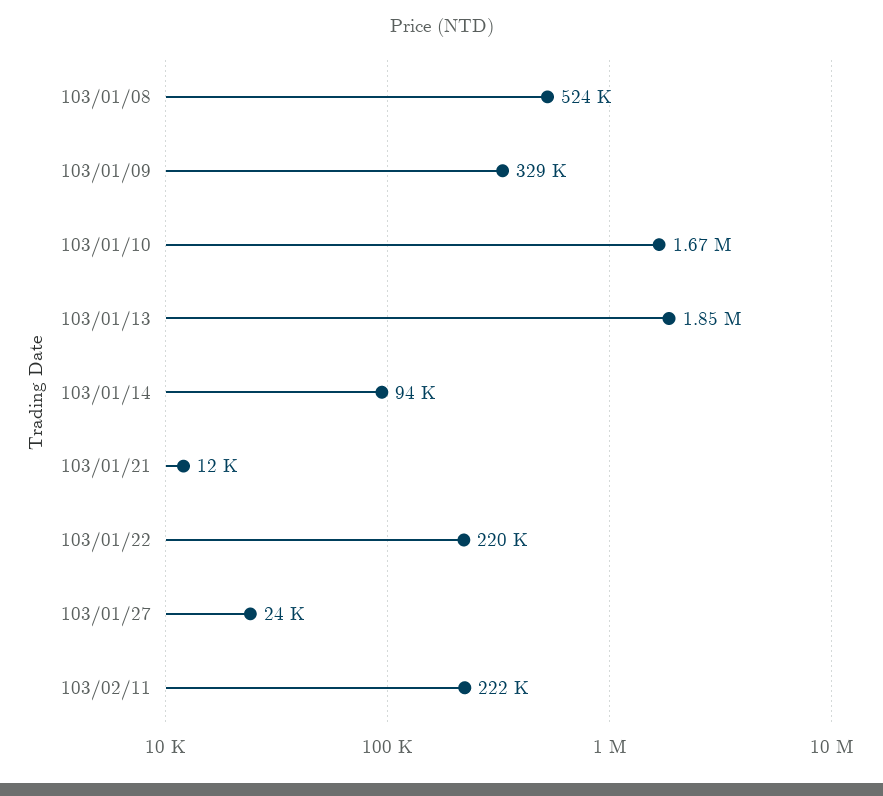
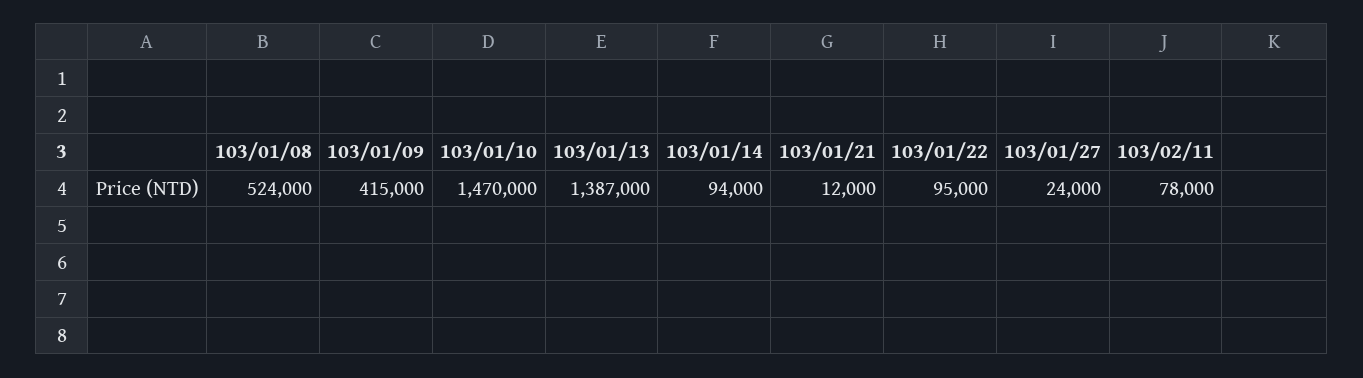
  {
    "103/01/08": 524000,
-   "103/01/09": 329000,
+   "103/01/09": 415000,
-   "103/01/10": 1670000,
+   "103/01/10": 1470000,
-   "103/01/13": 1850000,
+   "103/01/13": 1387000,
    "103/01/14": 94000,
    "103/01/21": 12000,
-   "103/01/22": 220000,
+   "103/01/22": 95000,
    "103/01/27": 24000,
-   "103/02/11": 222000
+   "103/02/11": 78000
  }

